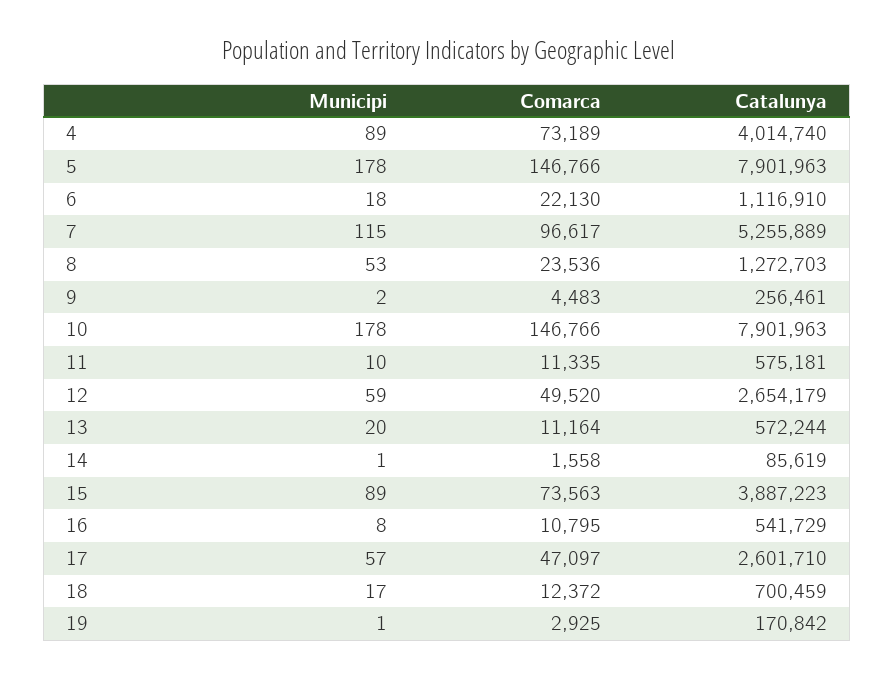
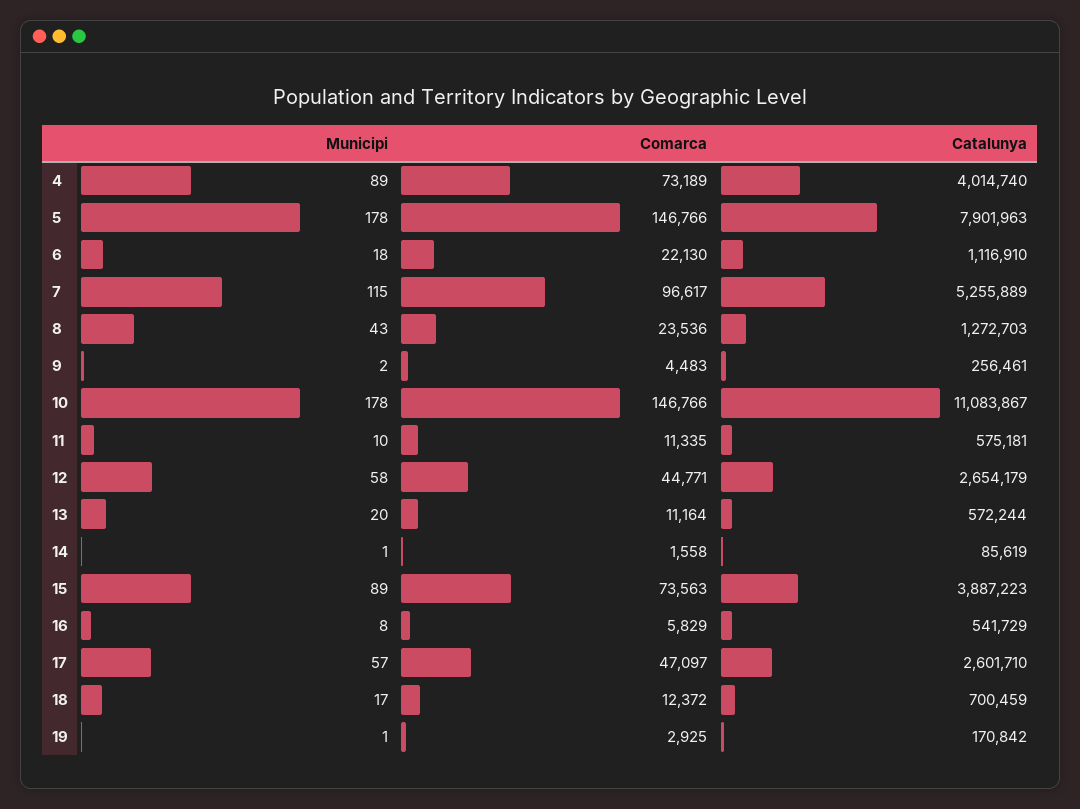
  {
    "Municipi": {
      "4": 89,
      "5": 178,
      "6": 18,
      "7": 115,
-     "8": 53,
+     "8": 43,
      "9": 2,
      "10": 178,
      "11": 10,
-     "12": 59,
+     "12": 58,
      "13": 20,
      "14": 1,
      "15": 89,
      "16": 8,
      "17": 57,
      "18": 17,
      "19": 1
    },
    "Comarca": {
      "4": 73189,
      "5": 146766,
      "6": 22130,
      "7": 96617,
      "8": 23536,
      "9": 4483,
      "10": 146766,
      "11": 11335,
-     "12": 49520,
+     "12": 44771,
      "13": 11164,
      "14": 1558,
      "15": 73563,
-     "16": 10795,
+     "16": 5829,
      "17": 47097,
      "18": 12372,
      "19": 2925
    },
    "Catalunya": {
      "4": 4014740,
      "5": 7901963,
      "6": 1116910,
      "7": 5255889,
      "8": 1272703,
      "9": 256461,
-     "10": 7901963,
+     "10": 11083867,
      "11": 575181,
      "12": 2654179,
      "13": 572244,
      "14": 85619,
      "15": 3887223,
      "16": 541729,
      "17": 2601710,
      "18": 700459,
      "19": 170842
    }
  }

